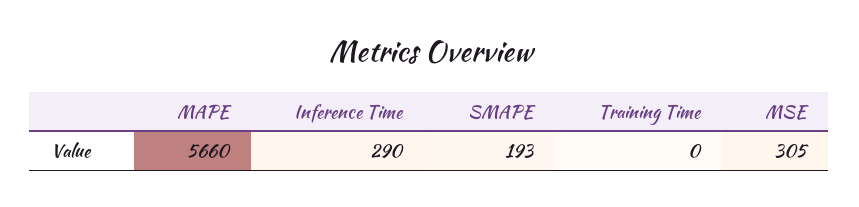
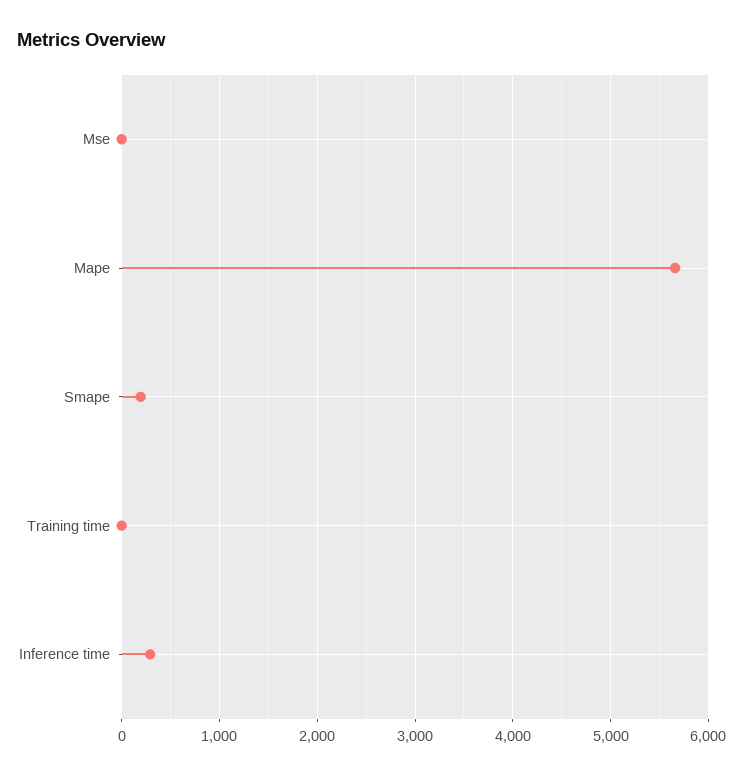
  {
    "MAPE": 5660,
    "Inference Time": 290,
    "SMAPE": 193,
    "Training Time": 0,
-   "MSE": 305
+   "MSE": 0
  }

